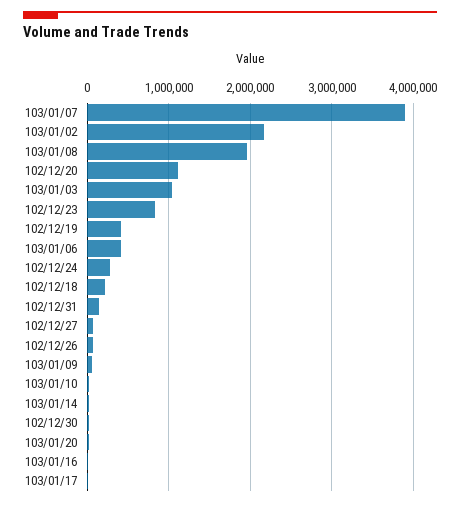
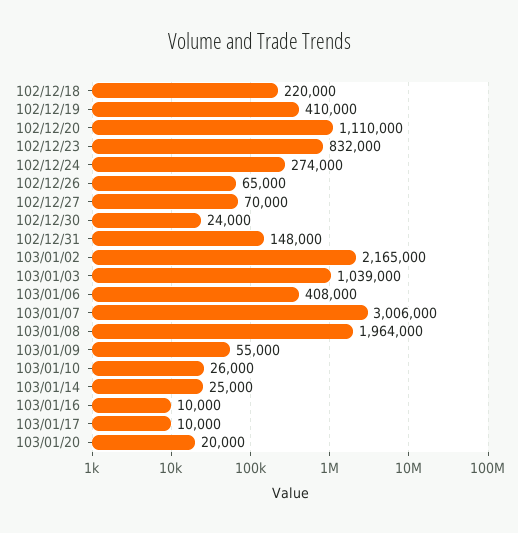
  {
-   "103/01/07": 3900000,
+   "103/01/07": 3006000,
    "103/01/02": 2165000,
    "103/01/08": 1964000,
    "102/12/20": 1110000,
    "103/01/03": 1039000,
    "102/12/23": 832000,
    "102/12/19": 410000,
    "103/01/06": 408000,
    "102/12/24": 274000,
    "102/12/18": 220000,
    "102/12/31": 148000,
    "102/12/27": 70000,
    "102/12/26": 65000,
    "103/01/09": 55000,
    "103/01/10": 26000,
    "103/01/14": 25000,
    "102/12/30": 24000,
    "103/01/20": 20000,
    "103/01/16": 10000,
    "103/01/17": 10000
  }

